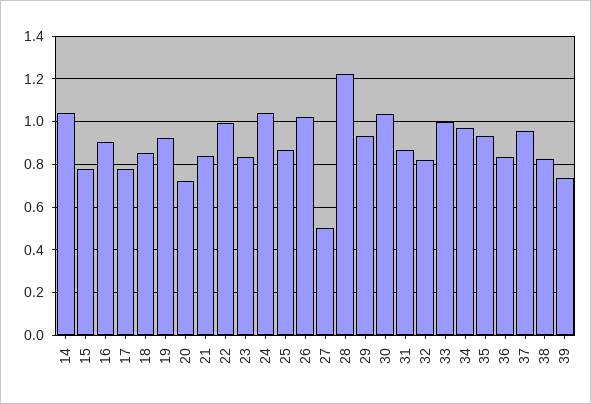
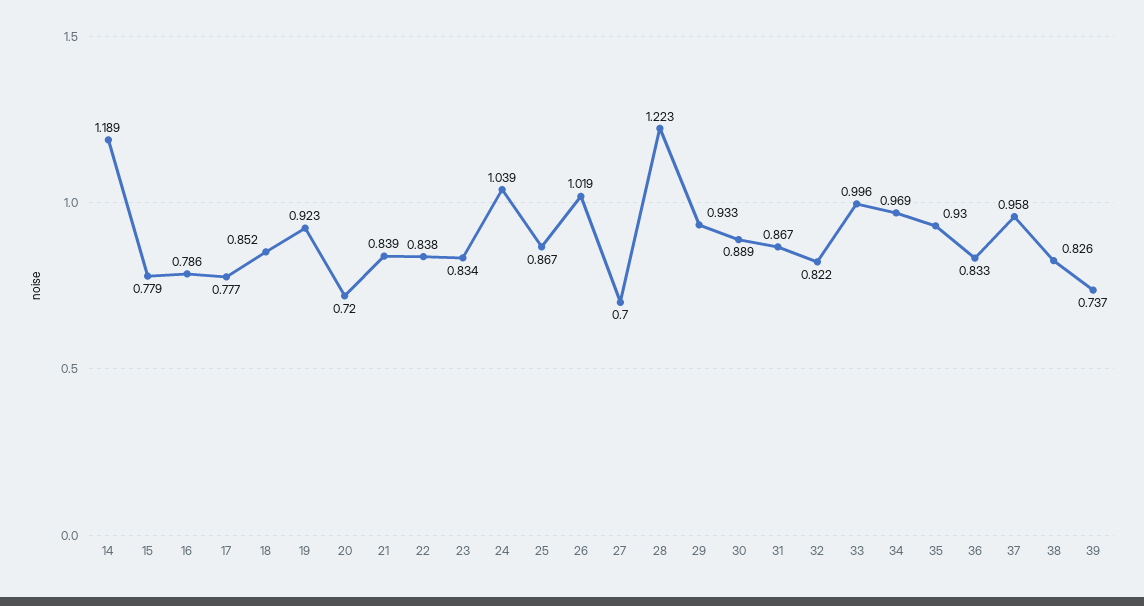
  {
-   "14": 1.05,
+   "14": 1.189,
    "15": 0.779,
-   "16": 0.9,
+   "16": 0.786,
    "17": 0.777,
    "18": 0.852,
    "19": 0.923,
    "20": 0.72,
    "21": 0.839,
-   "22": 1,
+   "22": 0.838,
    "23": 0.834,
    "24": 1.039,
    "25": 0.867,
    "26": 1.019,
-   "27": 0.5,
+   "27": 0.7,
    "28": 1.223,
    "29": 0.933,
-   "30": 1.05,
+   "30": 0.889,
    "31": 0.867,
    "32": 0.822,
    "33": 0.996,
    "34": 0.969,
    "35": 0.93,
    "36": 0.833,
    "37": 0.958,
    "38": 0.826,
    "39": 0.737
  }

